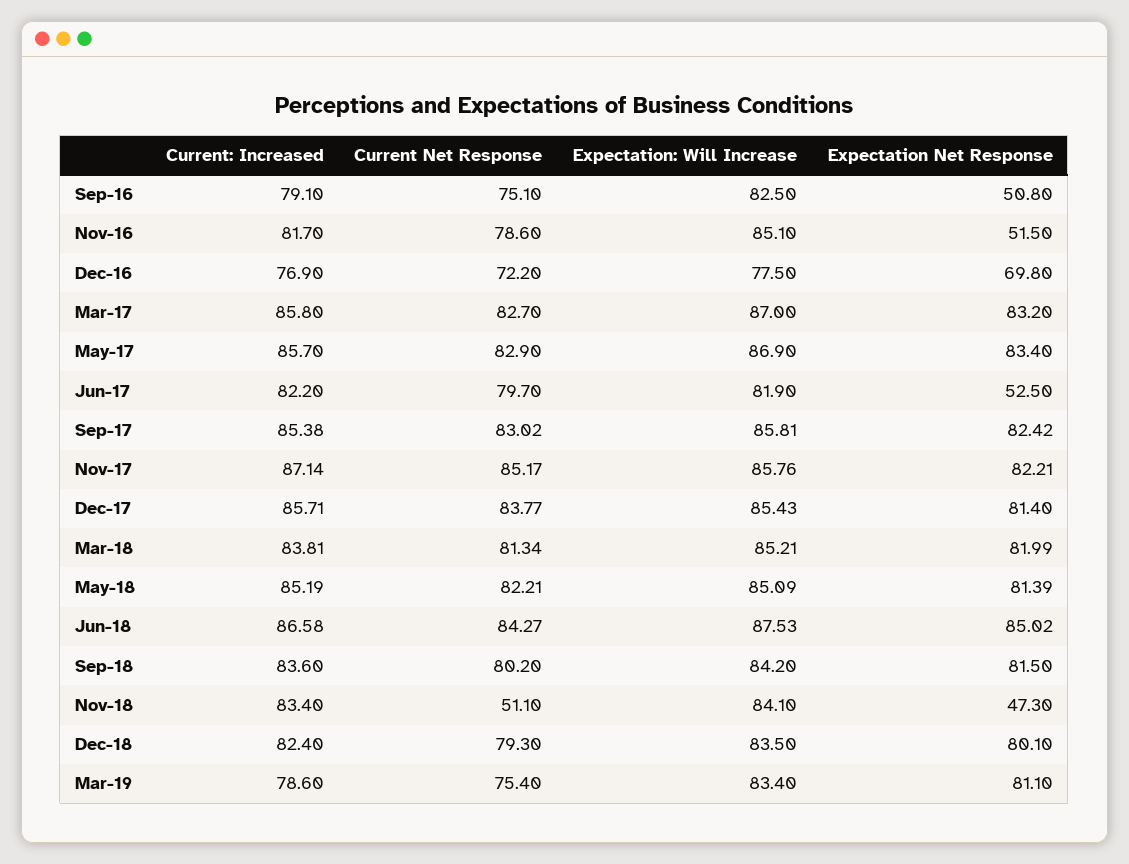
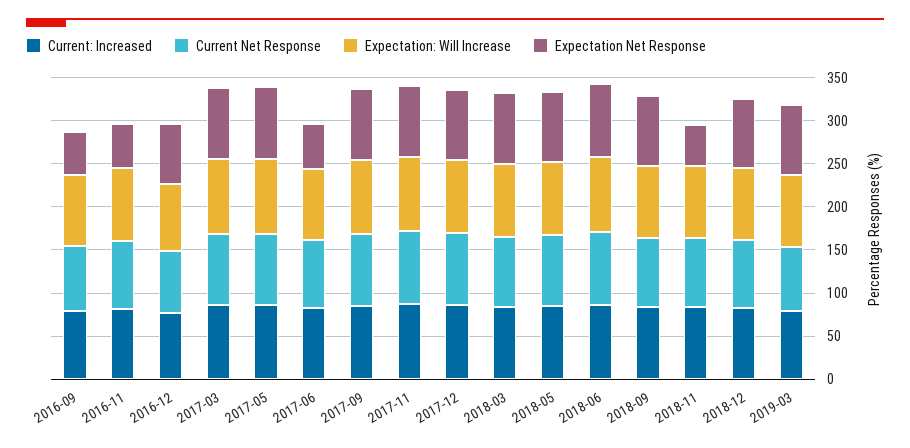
  {
    "Current: Increased": {
      "Sep-16": 79.1,
      "Nov-16": 81.7,
      "Dec-16": 76.9,
      "Mar-17": 85.8,
      "May-17": 85.7,
      "Jun-17": 82.2,
      "Sep-17": 85.38,
      "Nov-17": 87.14,
      "Dec-17": 85.71,
      "Mar-18": 83.81,
      "May-18": 85.19,
      "Jun-18": 86.58,
      "Sep-18": 83.6,
      "Nov-18": 83.4,
      "Dec-18": 82.4,
      "Mar-19": 78.6
    },
    "Current Net Response": {
      "Sep-16": 75.1,
      "Nov-16": 78.6,
      "Dec-16": 72.2,
      "Mar-17": 82.7,
      "May-17": 82.9,
      "Jun-17": 79.7,
      "Sep-17": 83.02,
      "Nov-17": 85.17,
      "Dec-17": 83.77,
      "Mar-18": 81.34,
      "May-18": 82.21,
      "Jun-18": 84.27,
      "Sep-18": 80.2,
-     "Nov-18": 51.1,
+     "Nov-18": 80,
      "Dec-18": 79.3,
      "Mar-19": 75.4
    },
    "Expectation: Will Increase": {
      "Sep-16": 82.5,
      "Nov-16": 85.1,
      "Dec-16": 77.5,
      "Mar-17": 87,
      "May-17": 86.9,
      "Jun-17": 81.9,
      "Sep-17": 85.81,
      "Nov-17": 85.76,
      "Dec-17": 85.43,
      "Mar-18": 85.21,
      "May-18": 85.09,
      "Jun-18": 87.53,
      "Sep-18": 84.2,
      "Nov-18": 84.1,
      "Dec-18": 83.5,
      "Mar-19": 83.4
    },
    "Expectation Net Response": {
      "Sep-16": 50.8,
      "Nov-16": 51.5,
      "Dec-16": 69.8,
      "Mar-17": 83.2,
      "May-17": 83.4,
      "Jun-17": 52.5,
      "Sep-17": 82.42,
      "Nov-17": 82.21,
      "Dec-17": 81.4,
      "Mar-18": 81.99,
      "May-18": 81.39,
      "Jun-18": 85.02,
      "Sep-18": 81.5,
      "Nov-18": 47.3,
      "Dec-18": 80.1,
      "Mar-19": 81.1
    }
  }

